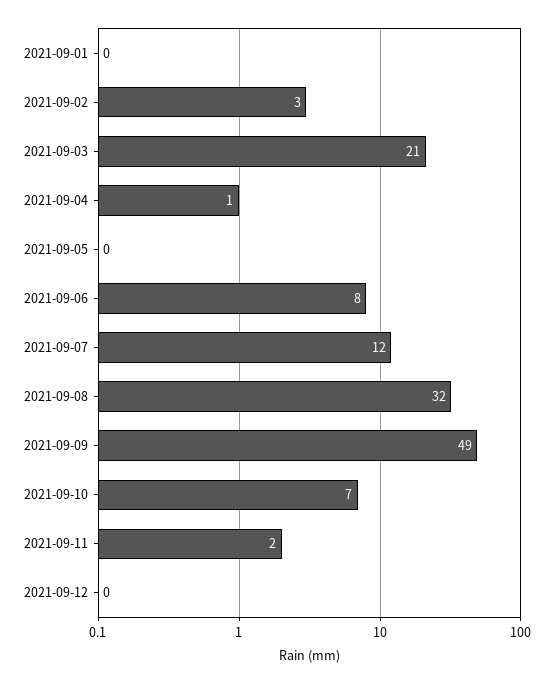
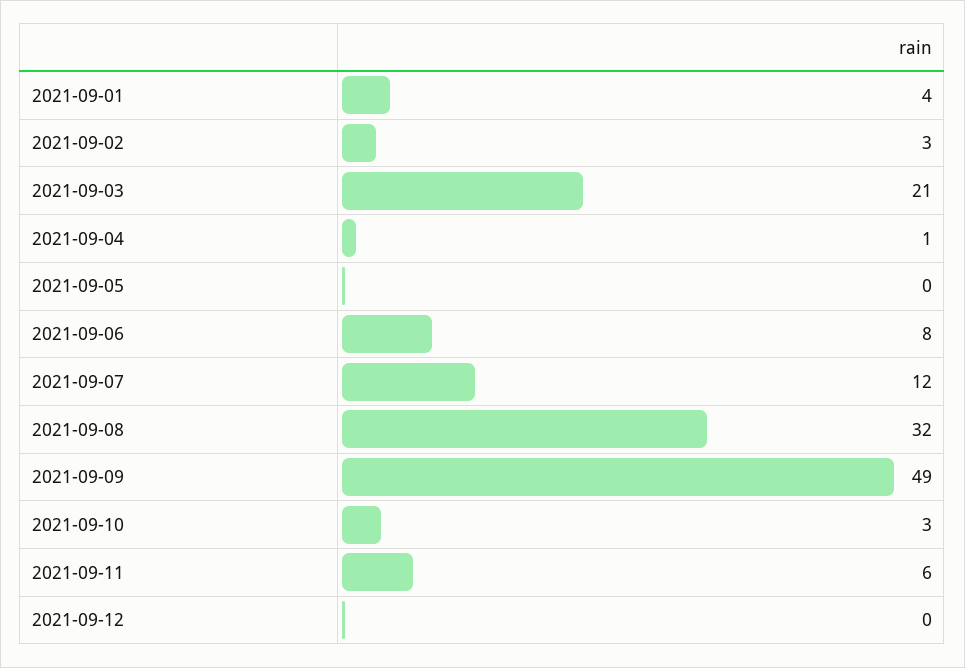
  {
-   "2021-09-01": 0,
+   "2021-09-01": 4,
    "2021-09-02": 3,
    "2021-09-03": 21,
    "2021-09-04": 1,
    "2021-09-05": 0,
    "2021-09-06": 8,
    "2021-09-07": 12,
    "2021-09-08": 32,
    "2021-09-09": 49,
-   "2021-09-10": 7,
+   "2021-09-10": 3,
-   "2021-09-11": 2,
+   "2021-09-11": 6,
    "2021-09-12": 0
  }

